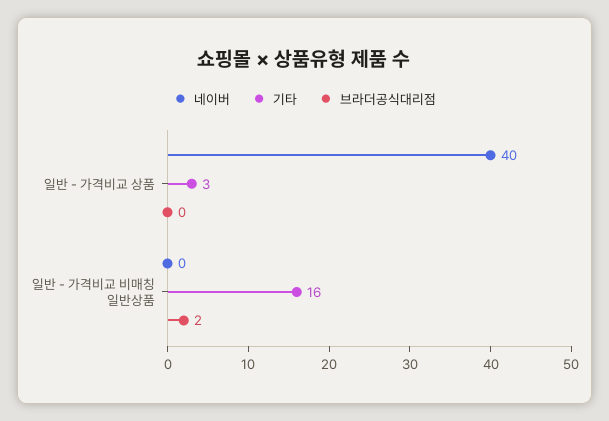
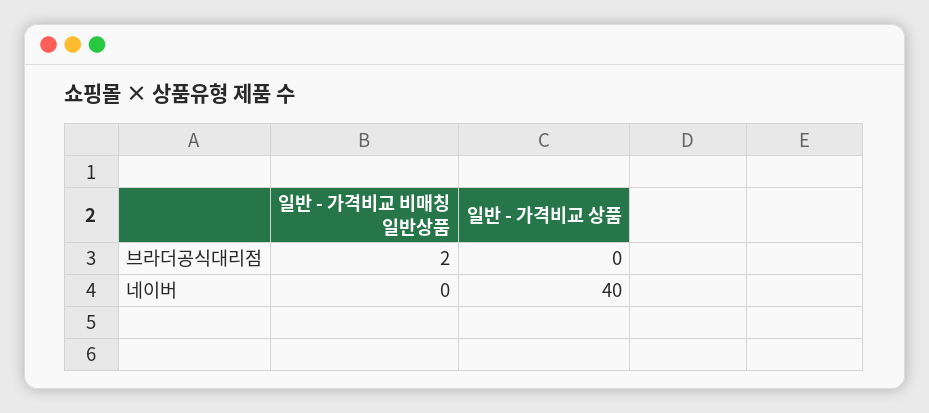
  {
    "네이버": {
      "일반 - 가격비교 상품": 40,
      "일반 - 가격비교 비매칭 일반상품": 0
    },
-   "기타": {
-     "일반 - 가격비교 상품": 3,
-     "일반 - 가격비교 비매칭 일반상품": 16
-   },
    "브라더공식대리점": {
      "일반 - 가격비교 상품": 0,
      "일반 - 가격비교 비매칭 일반상품": 2
    }
  }

